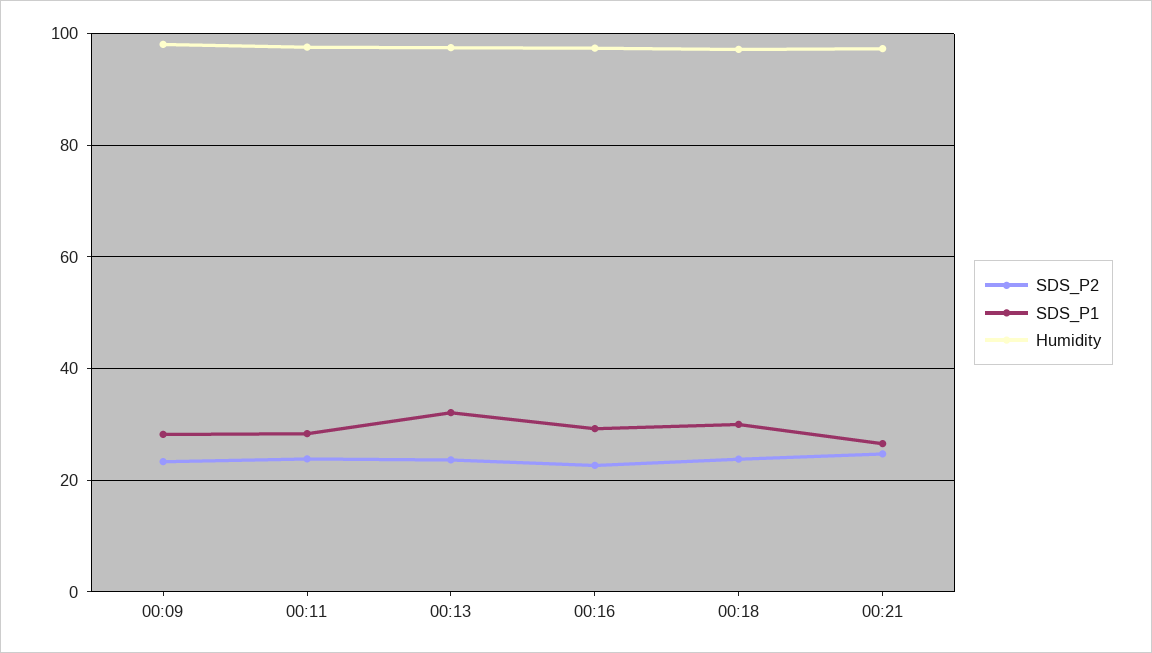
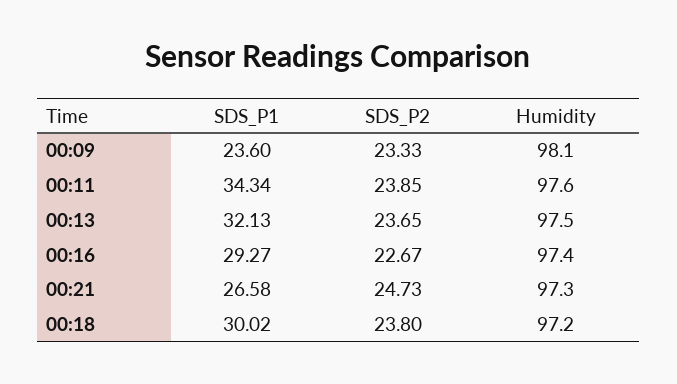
  {
    "SDS_P2": {
      "00:09": 23.33,
      "00:11": 23.85,
      "00:13": 23.65,
      "00:16": 22.67,
      "00:18": 23.8,
      "00:21": 24.73
    },
    "SDS_P1": {
-     "00:09": 28,
+     "00:09": 23.6,
-     "00:11": 28,
+     "00:11": 34.34,
      "00:13": 32.13,
      "00:16": 29.27,
      "00:18": 30.02,
      "00:21": 26.58
    },
    "Humidity": {
      "00:09": 98.1,
      "00:11": 97.6,
      "00:13": 97.5,
      "00:16": 97.4,
      "00:18": 97.2,
      "00:21": 97.3
    }
  }

